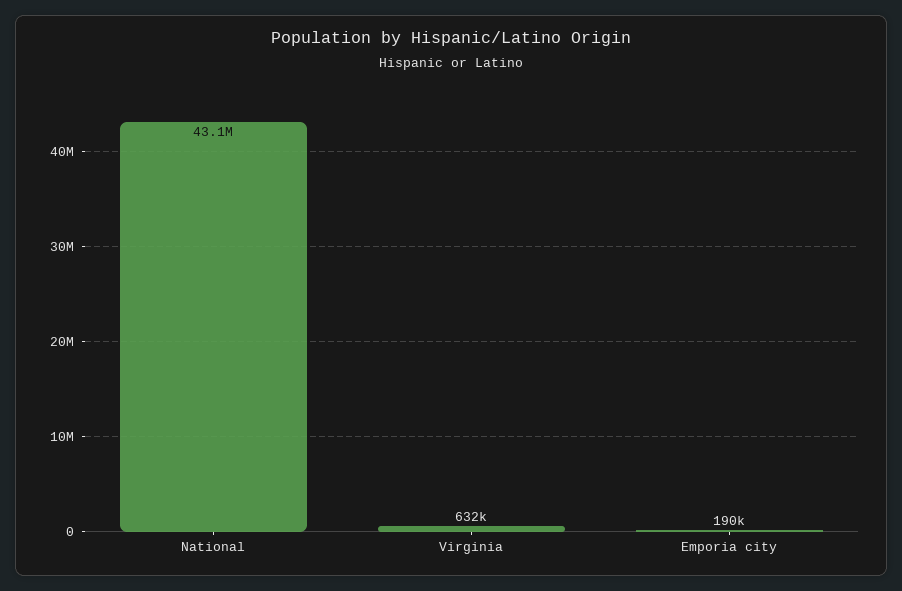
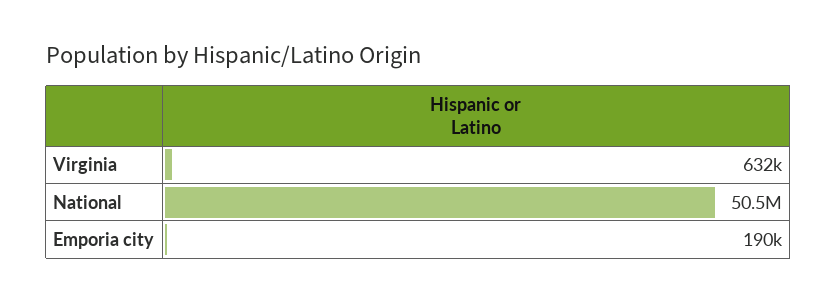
  {
-   "National": 43100000,
+   "National": 50500000,
    "Virginia": 632000,
    "Emporia city": 190000
  }

